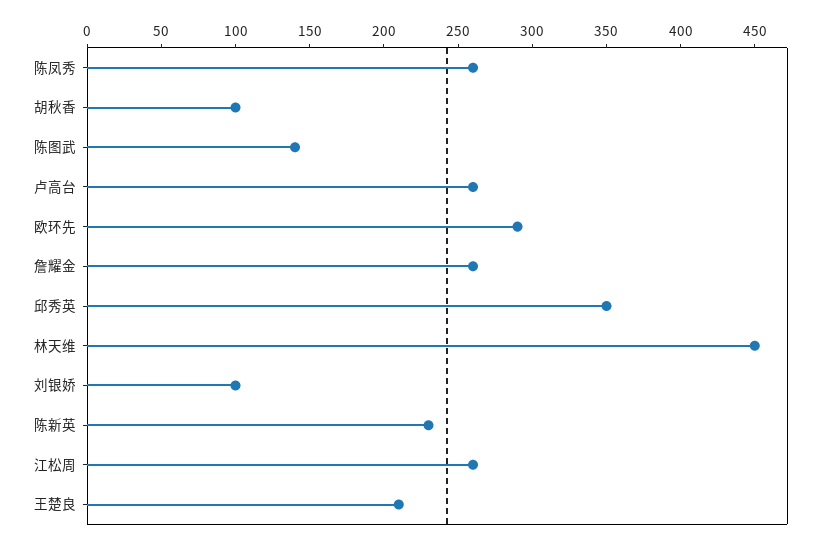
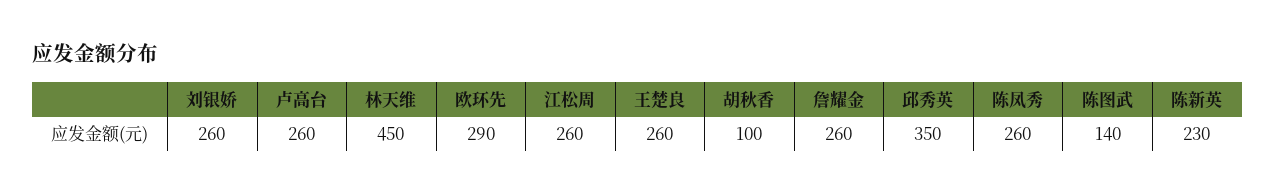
  {
    "陈凤秀": 260,
    "胡秋香": 100,
    "陈图武": 140,
    "卢高台": 260,
    "欧环先": 290,
    "詹耀金": 260,
    "邱秀英": 350,
    "林天维": 450,
-   "刘银娇": 100,
+   "刘银娇": 260,
    "陈新英": 230,
    "江松周": 260,
-   "王楚良": 210
+   "王楚良": 260
  }

